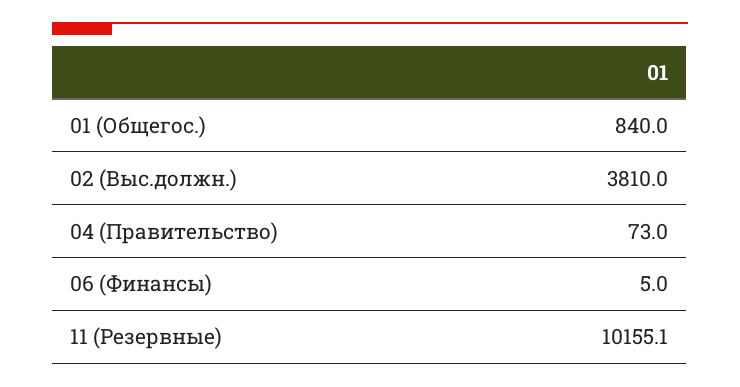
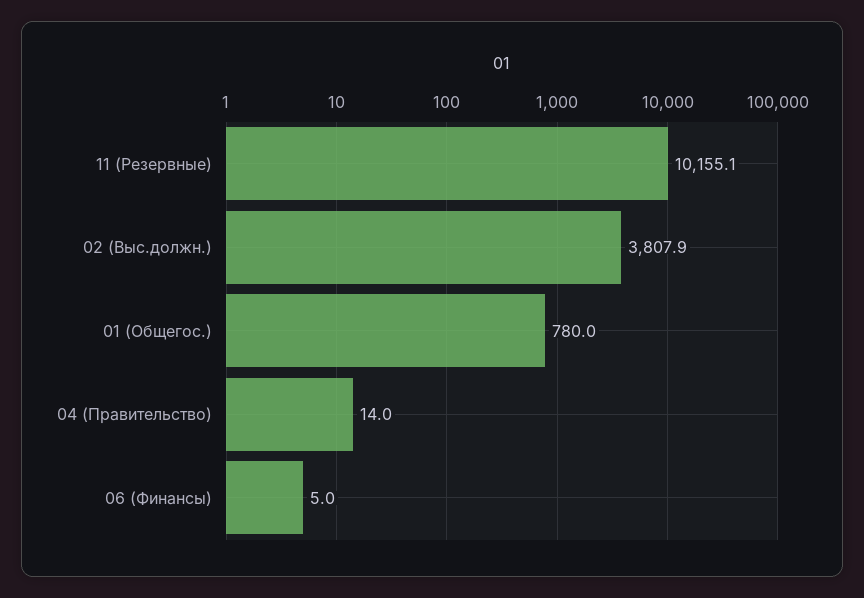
  {
-   "01 (Общегос.)": 840,
+   "01 (Общегос.)": 780,
-   "02 (Выс.должн.)": 3810,
+   "02 (Выс.должн.)": 3807.9,
-   "04 (Правительство)": 73,
+   "04 (Правительство)": 14,
    "06 (Финансы)": 5,
    "11 (Резервные)": 10155.1
  }

